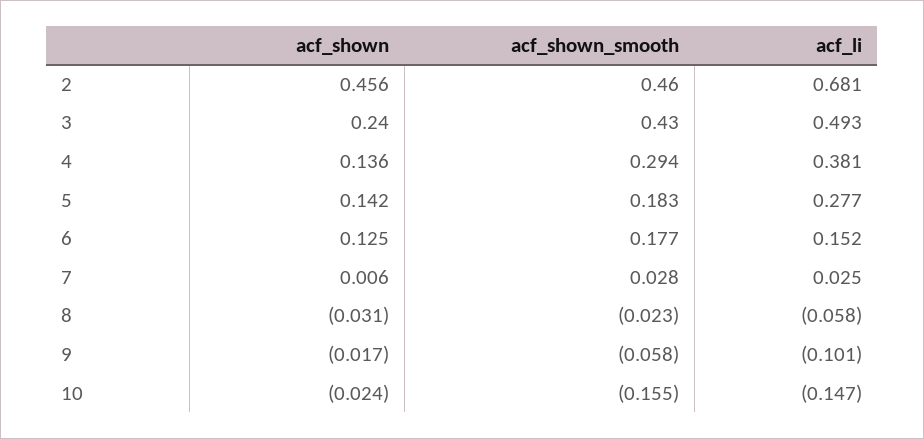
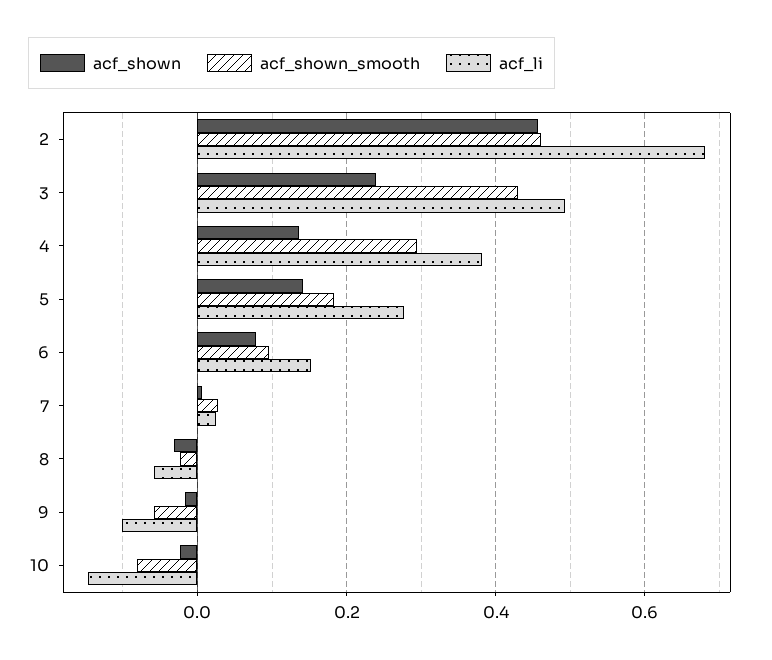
  {
    "acf_shown": {
      "2": 0.456,
      "3": 0.24,
      "4": 0.136,
      "5": 0.142,
-     "6": 0.125,
+     "6": 0.08,
      "7": 0.006,
      "8": -0.031,
      "9": -0.017,
      "10": -0.024
    },
    "acf_shown_smooth": {
      "2": 0.46,
      "3": 0.43,
      "4": 0.294,
      "5": 0.183,
-     "6": 0.177,
+     "6": 0.1,
      "7": 0.028,
      "8": -0.023,
      "9": -0.058,
-     "10": -0.155
+     "10": -0.08
    },
    "acf_li": {
      "2": 0.681,
      "3": 0.493,
      "4": 0.381,
      "5": 0.277,
      "6": 0.152,
      "7": 0.025,
      "8": -0.058,
      "9": -0.101,
      "10": -0.147
    }
  }

